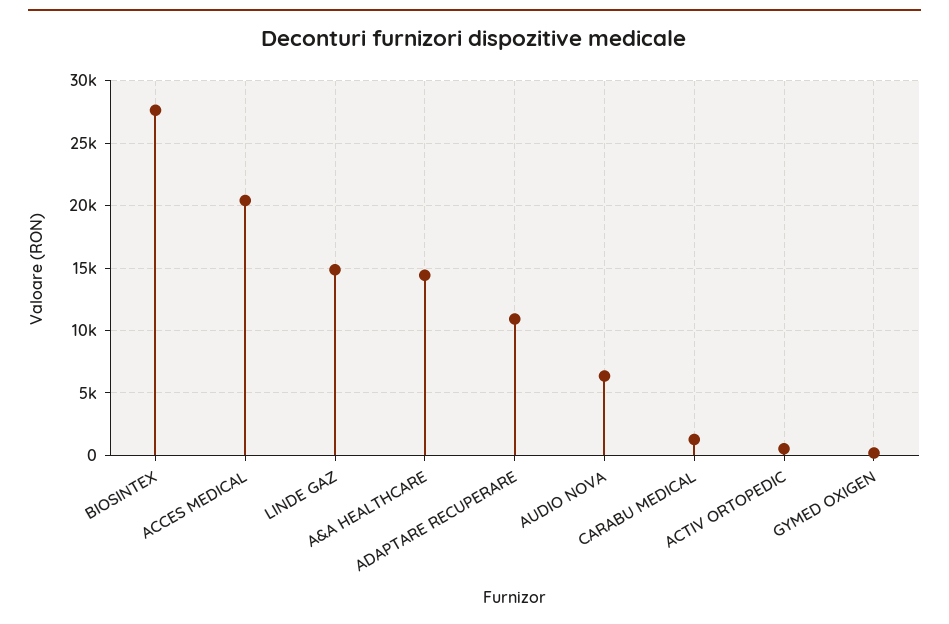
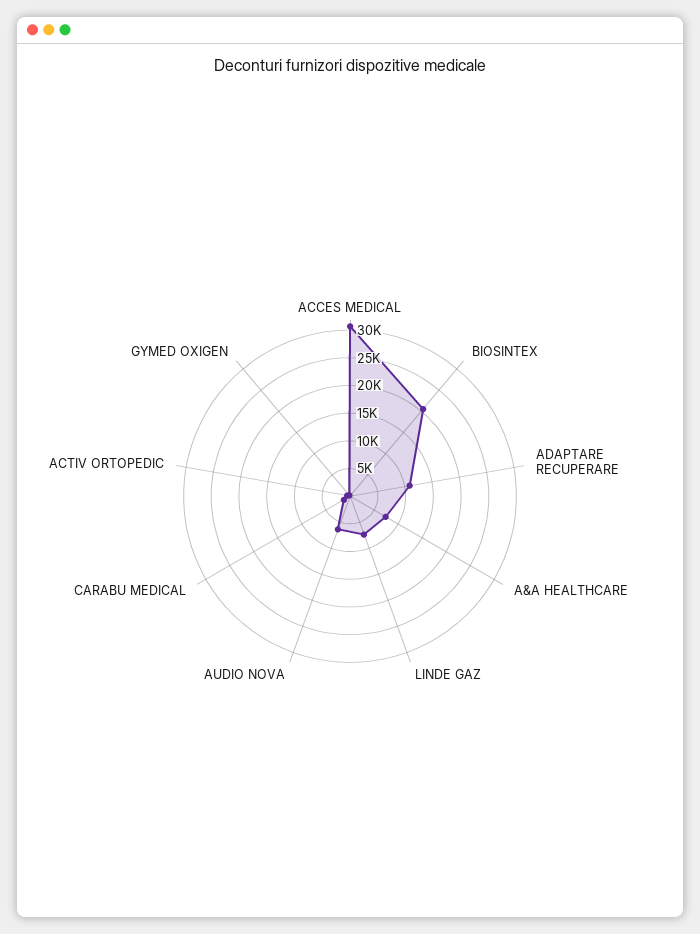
  {
-   "BIOSINTEX": 27500,
+   "BIOSINTEX": 20000,
-   "ACCES MEDICAL": 20500,
+   "ACCES MEDICAL": 30000,
-   "LINDE GAZ": 15000,
+   "LINDE GAZ": 7500,
-   "A&A HEALTHCARE": 14500,
+   "A&A HEALTHCARE": 7500,
    "ADAPTARE RECUPERARE": 11000,
    "AUDIO NOVA": 6500,
    "CARABU MEDICAL": 1500,
    "ACTIV ORTOPEDIC": 500,
    "GYMED OXIGEN": 0
  }

